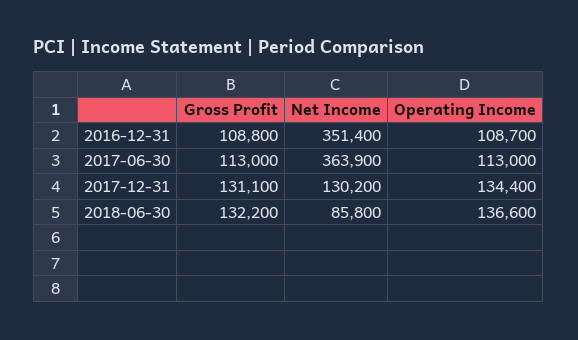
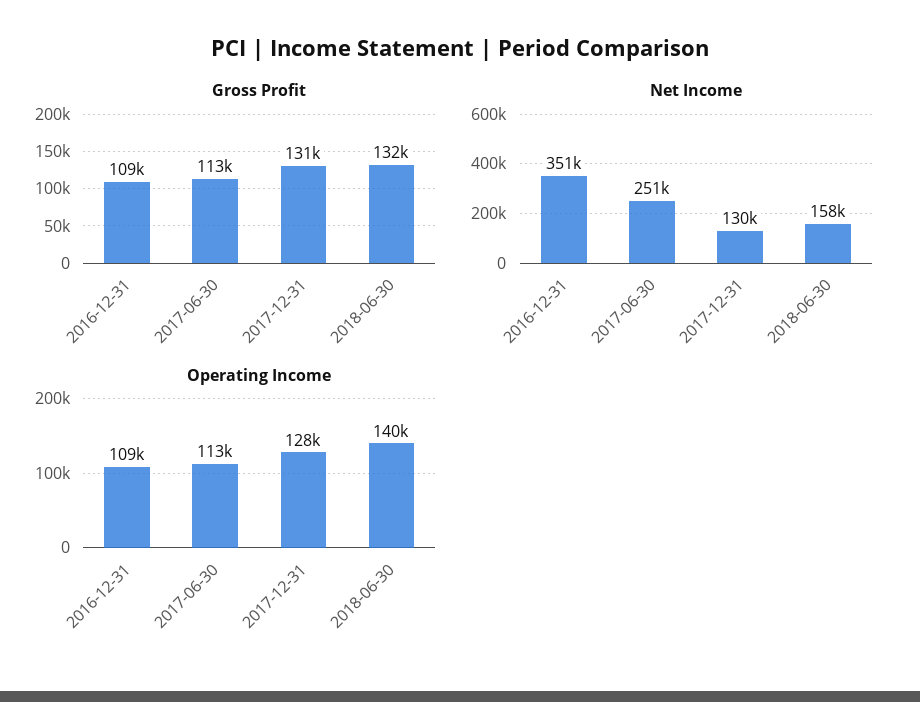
  {
    "Gross Profit": {
      "2016-12-31": 108800,
      "2017-06-30": 113000,
      "2017-12-31": 131100,
      "2018-06-30": 132200
    },
    "Net Income": {
      "2016-12-31": 351400,
-     "2017-06-30": 363900,
+     "2017-06-30": 251000,
      "2017-12-31": 130200,
-     "2018-06-30": 85800
+     "2018-06-30": 158000
    },
    "Operating Income": {
      "2016-12-31": 108700,
      "2017-06-30": 113000,
-     "2017-12-31": 134400,
+     "2017-12-31": 128000,
-     "2018-06-30": 136600
+     "2018-06-30": 140000
    }
  }

